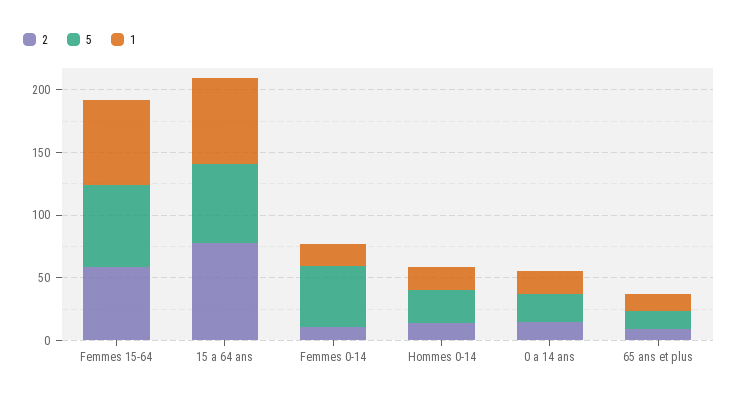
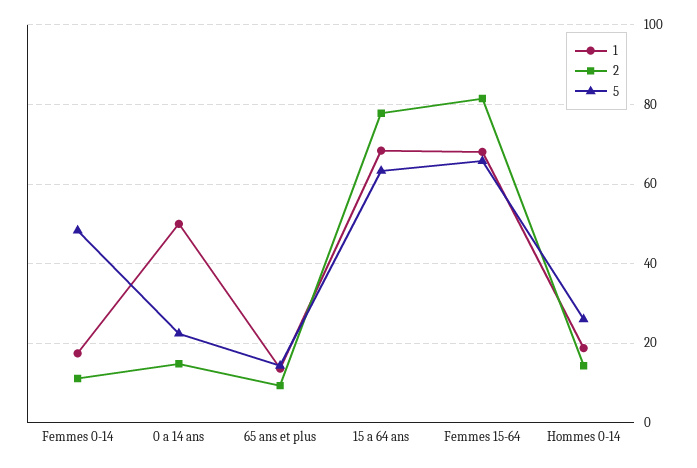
  {
    "2": {
-     "Femmes 15-64": 60,
+     "Femmes 15-64": 82,
      "15 a 64 ans": 78,
      "Femmes 0-14": 12,
      "Hommes 0-14": 14,
      "0 a 14 ans": 14,
      "65 ans et plus": 10
    },
    "5": {
      "Femmes 15-64": 66,
      "15 a 64 ans": 64,
      "Femmes 0-14": 48,
      "Hommes 0-14": 26,
      "0 a 14 ans": 22,
      "65 ans et plus": 14
    },
    "1": {
      "Femmes 15-64": 68,
      "15 a 64 ans": 68,
      "Femmes 0-14": 18,
      "Hommes 0-14": 18,
-     "0 a 14 ans": 20,
+     "0 a 14 ans": 50,
      "65 ans et plus": 14
    }
  }

